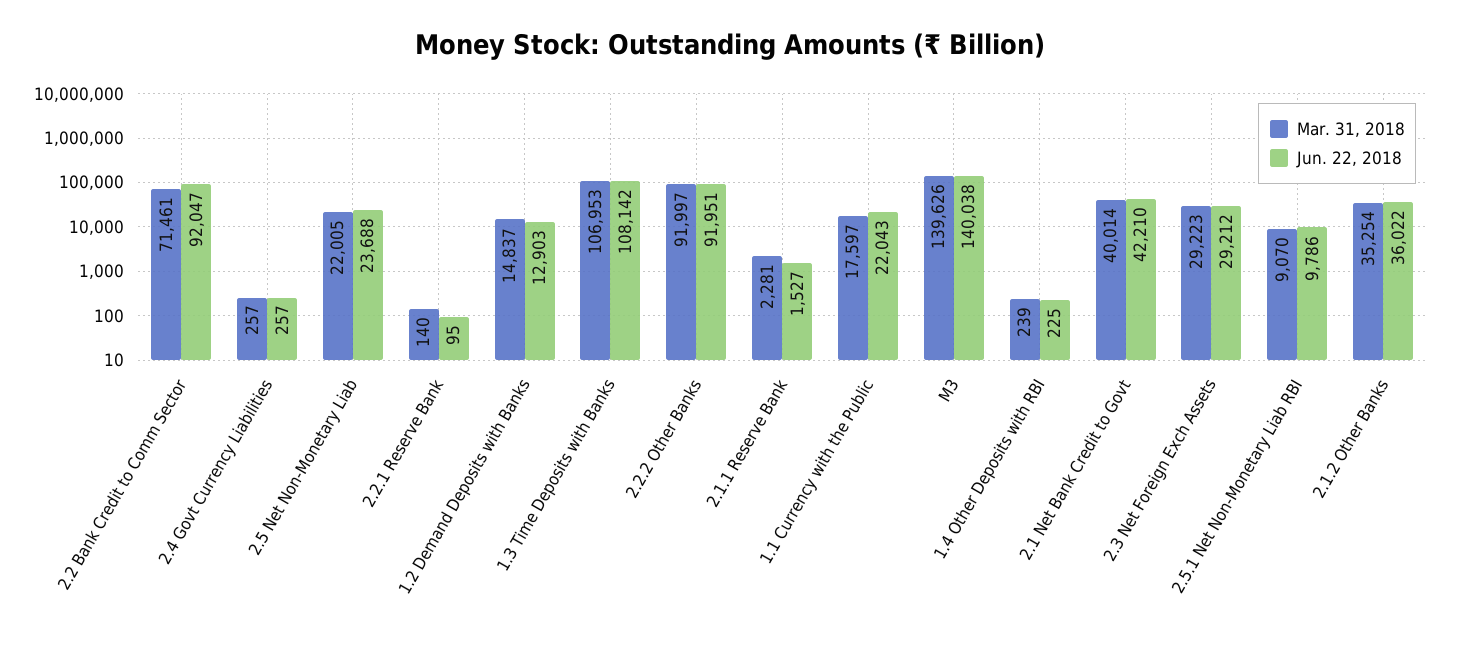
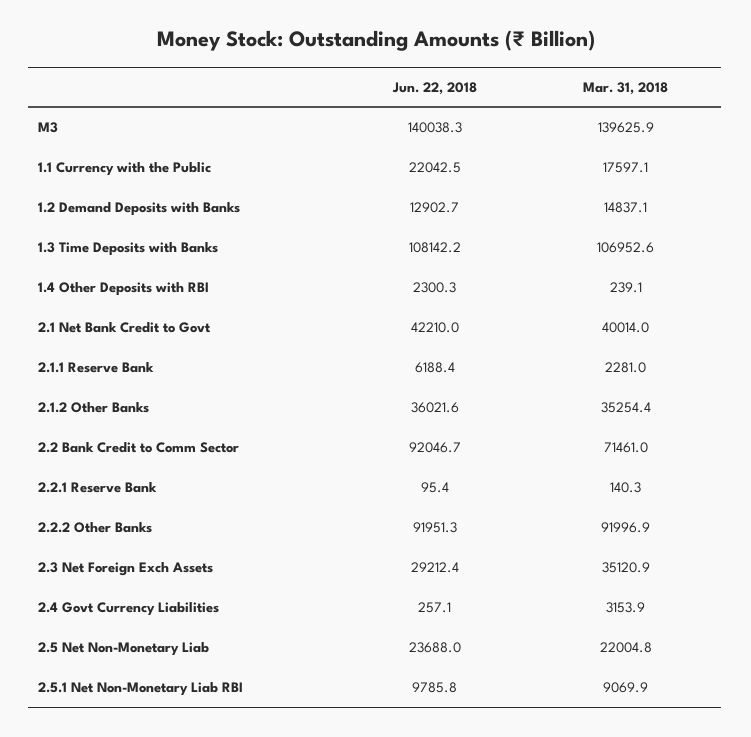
  {
    "Mar. 31, 2018": {
      "2.2 Bank Credit to Comm Sector": 71461,
-     "2.4 Govt Currency Liabilities": 257,
+     "2.4 Govt Currency Liabilities": 3153.9,
      "2.5 Net Non-Monetary Liab": 22004.8,
      "2.2.1 Reserve Bank": 140.3,
      "1.2 Demand Deposits with Banks": 14837.1,
      "1.3 Time Deposits with Banks": 106952.6,
      "2.2.2 Other Banks": 91996.9,
      "2.1.1 Reserve Bank": 2281,
      "1.1 Currency with the Public": 17597.1,
      "M3": 139625.9,
      "1.4 Other Deposits with RBI": 239.1,
      "2.1 Net Bank Credit to Govt": 40014,
-     "2.3 Net Foreign Exch Assets": 29223,
+     "2.3 Net Foreign Exch Assets": 35120.9,
      "2.5.1 Net Non-Monetary Liab RBI": 9069.9,
      "2.1.2 Other Banks": 35254.4
    },
    "Jun. 22, 2018": {
      "2.2 Bank Credit to Comm Sector": 92046.7,
      "2.4 Govt Currency Liabilities": 257.1,
      "2.5 Net Non-Monetary Liab": 23688,
      "2.2.1 Reserve Bank": 95.4,
      "1.2 Demand Deposits with Banks": 12902.7,
      "1.3 Time Deposits with Banks": 108142.2,
      "2.2.2 Other Banks": 91951.3,
-     "2.1.1 Reserve Bank": 1527,
+     "2.1.1 Reserve Bank": 6188.4,
      "1.1 Currency with the Public": 22042.5,
      "M3": 140038.3,
-     "1.4 Other Deposits with RBI": 225,
+     "1.4 Other Deposits with RBI": 2300.3,
      "2.1 Net Bank Credit to Govt": 42210,
      "2.3 Net Foreign Exch Assets": 29212.4,
      "2.5.1 Net Non-Monetary Liab RBI": 9785.8,
      "2.1.2 Other Banks": 36021.6
    }
  }

